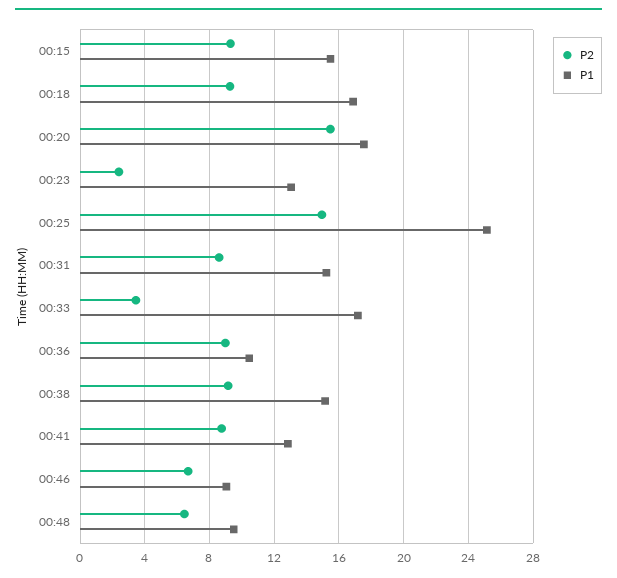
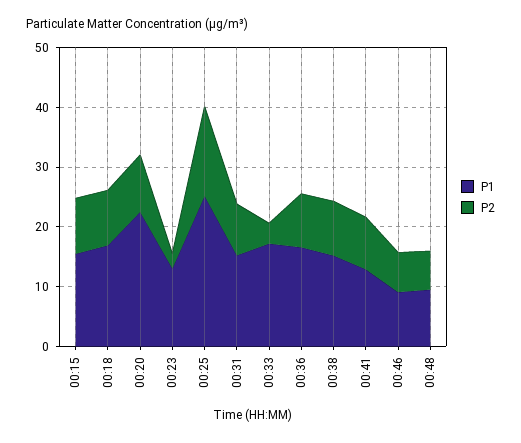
  {
    "P2": {
      "00:15": 9.5,
      "00:18": 9.5,
-     "00:20": 15.5,
+     "00:20": 10,
      "00:23": 2.5,
      "00:25": 15,
      "00:31": 8.5,
      "00:33": 3.5,
      "00:36": 9,
      "00:38": 9,
      "00:41": 9,
      "00:46": 6.5,
      "00:48": 6.5
    },
    "P1": {
      "00:15": 15.5,
      "00:18": 17,
-     "00:20": 17.5,
+     "00:20": 22,
      "00:23": 13,
      "00:25": 25,
      "00:31": 15,
      "00:33": 17,
-     "00:36": 10.5,
+     "00:36": 16,
      "00:38": 15,
      "00:41": 13,
      "00:46": 9,
      "00:48": 9.5
    }
  }

